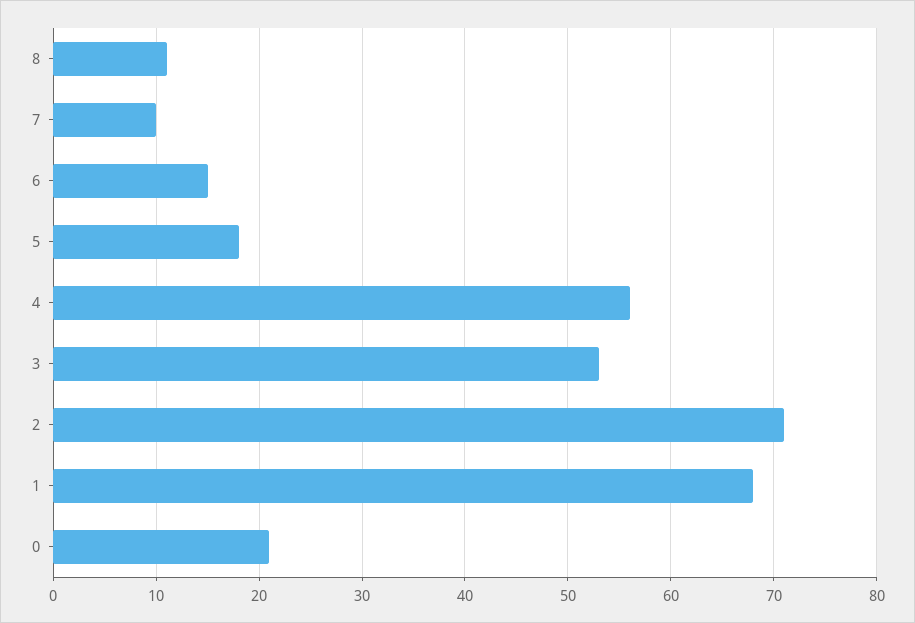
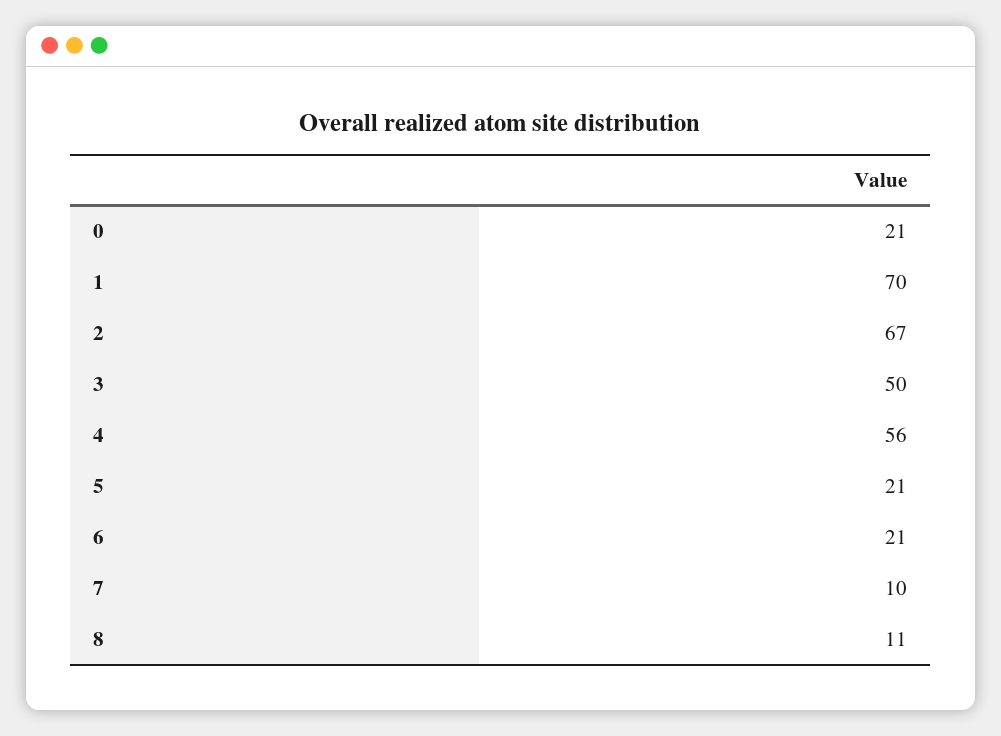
  {
    "8": 11,
    "7": 10,
-   "6": 15,
+   "6": 21,
-   "5": 18,
+   "5": 21,
    "4": 56,
-   "3": 53,
+   "3": 50,
-   "2": 71,
+   "2": 67,
-   "1": 68,
+   "1": 70,
    "0": 21
  }

